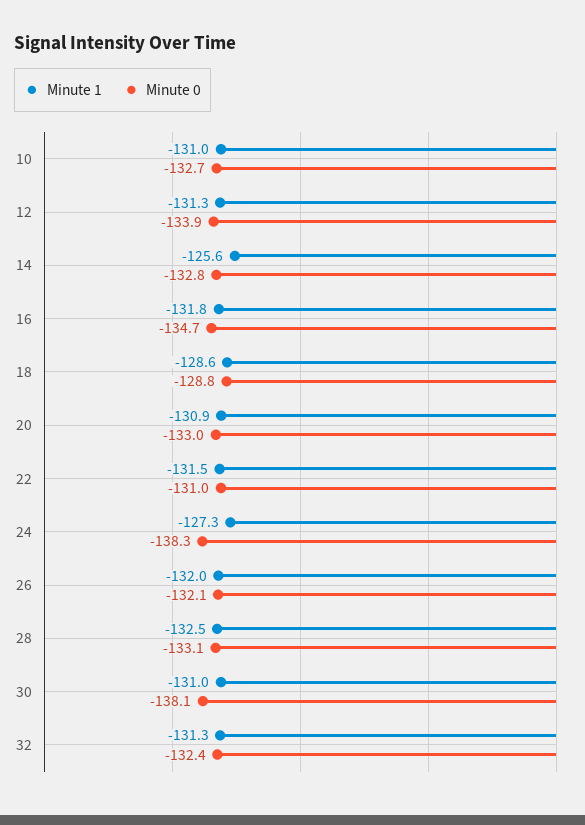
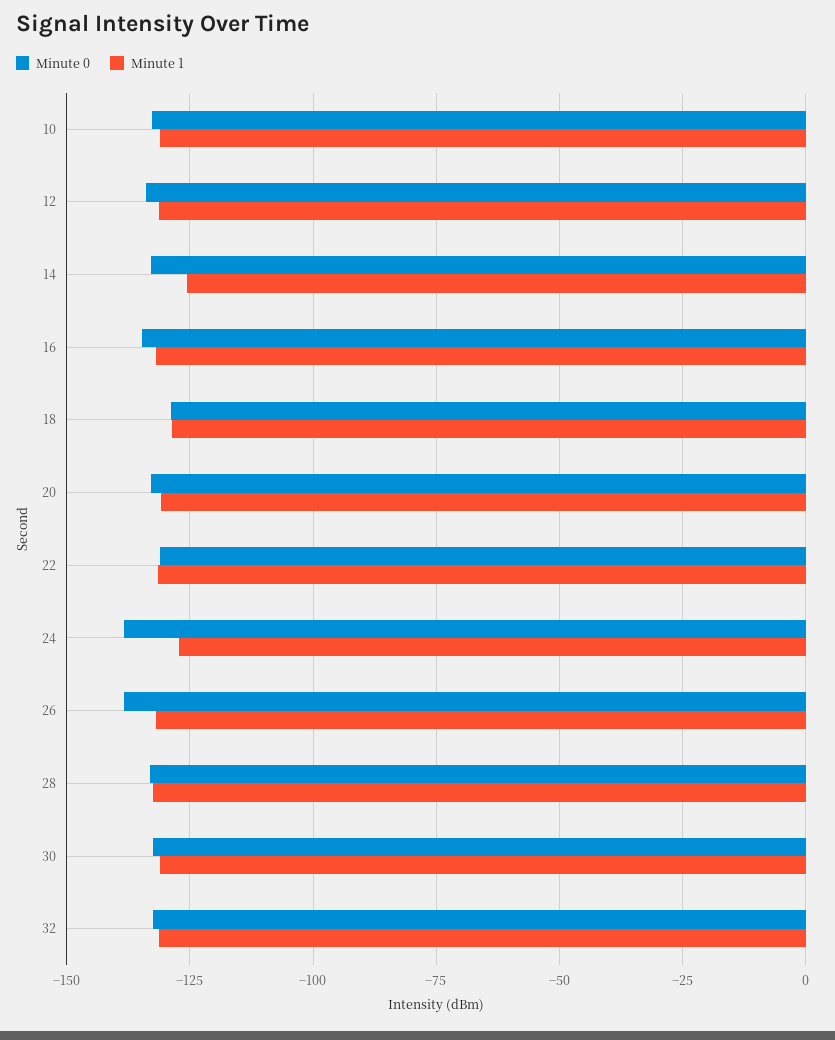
  {
    "Minute 1": {
      "10": -131,
      "12": -131.3,
      "14": -125.6,
      "16": -131.8,
      "18": -128.6,
      "20": -130.9,
      "22": -131.5,
      "24": -127.3,
      "26": -132,
      "28": -132.5,
      "30": -131,
      "32": -131.3
    },
    "Minute 0": {
      "10": -132.7,
      "12": -133.9,
      "14": -132.8,
      "16": -134.7,
      "18": -128.8,
      "20": -133,
      "22": -131,
      "24": -138.3,
-     "26": -132.1,
+     "26": -137.5,
      "28": -133.1,
-     "30": -138.1,
+     "30": -132.5,
      "32": -132.4
    }
  }

